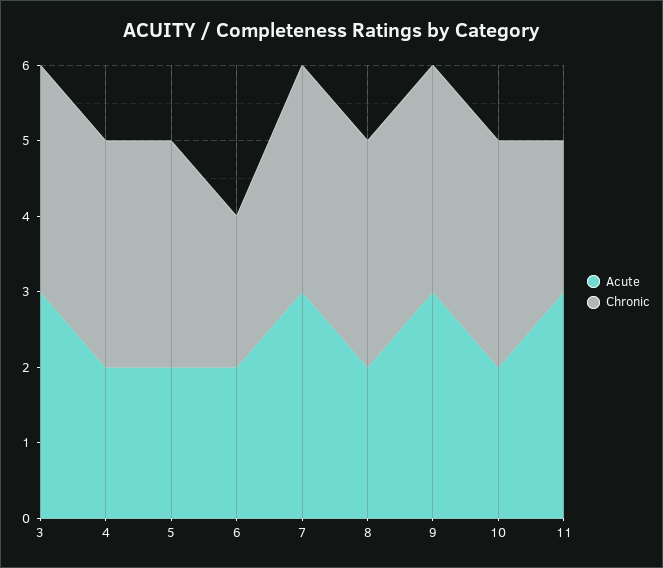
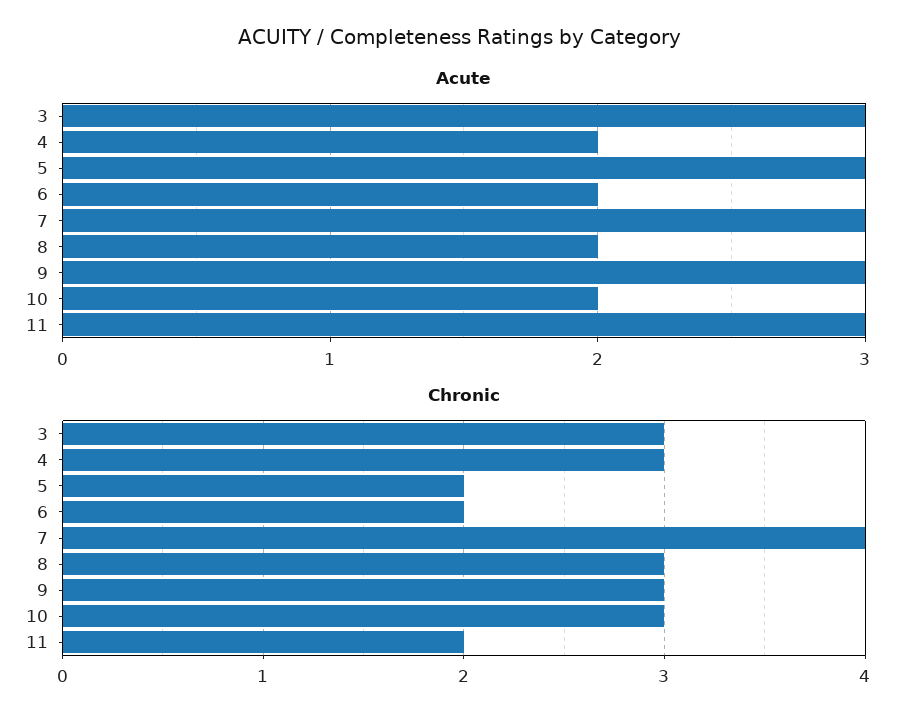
  {
    "Acute": {
      "3": 3,
      "4": 2,
-     "5": 2,
+     "5": 3,
      "6": 2,
      "7": 3,
      "8": 2,
      "9": 3,
      "10": 2,
      "11": 3
    },
    "Chronic": {
      "3": 3,
      "4": 3,
-     "5": 3,
+     "5": 2,
      "6": 2,
-     "7": 3,
+     "7": 4,
      "8": 3,
      "9": 3,
      "10": 3,
      "11": 2
    }
  }

